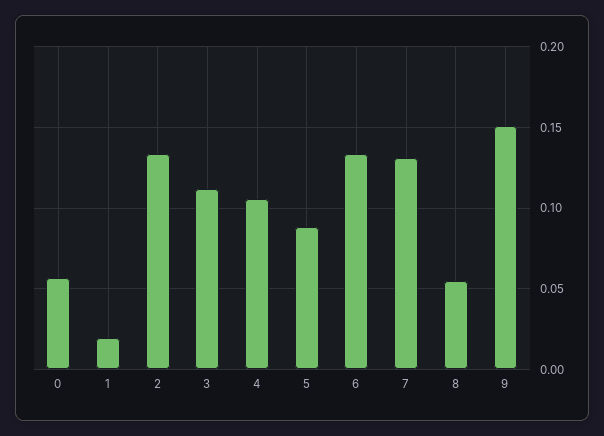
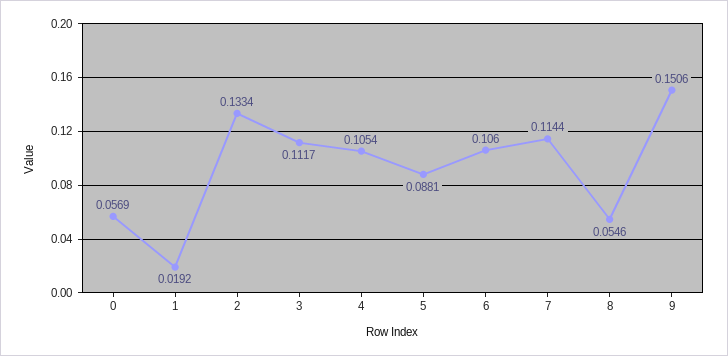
  {
    "0": 0.0569,
    "1": 0.0192,
    "2": 0.1334,
    "3": 0.1117,
    "4": 0.1054,
    "5": 0.0881,
-   "6": 0.135,
+   "6": 0.106,
-   "7": 0.13,
+   "7": 0.1144,
    "8": 0.0546,
    "9": 0.1506
  }

